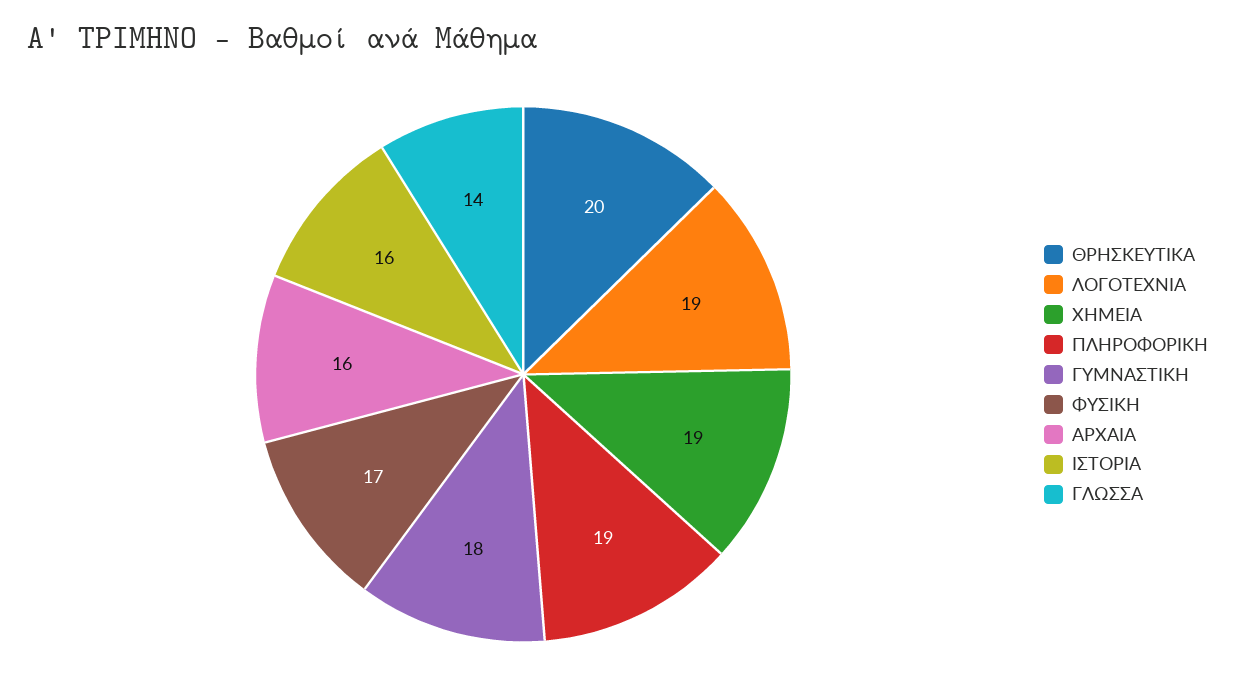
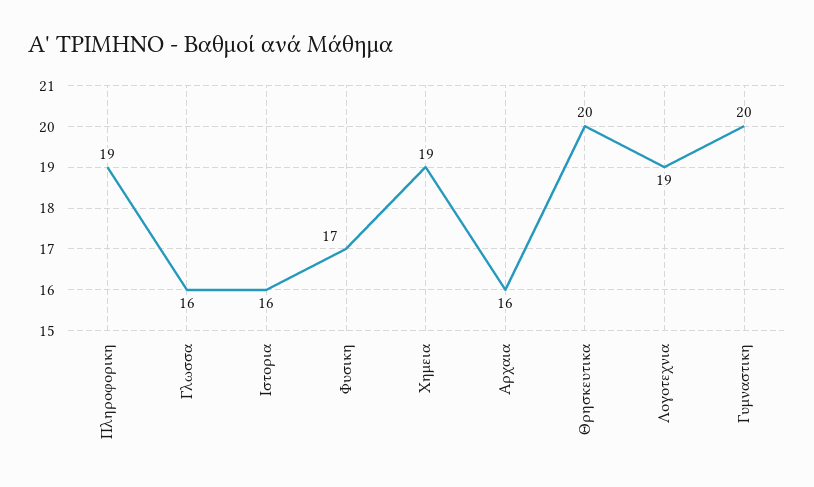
  {
    "ΘΡΗΣΚΕΥΤΙΚΑ": 20,
    "ΛΟΓΟΤΕΧΝΙΑ": 19,
    "ΧΗΜΕΙΑ": 19,
    "ΠΛΗΡΟΦΟΡΙΚΗ": 19,
-   "ΓΥΜΝΑΣΤΙΚΗ": 18,
+   "ΓΥΜΝΑΣΤΙΚΗ": 20,
    "ΦΥΣΙΚΗ": 17,
    "ΑΡΧΑΙΑ": 16,
    "ΙΣΤΟΡΙΑ": 16,
-   "ΓΛΩΣΣΑ": 14
+   "ΓΛΩΣΣΑ": 16
  }

